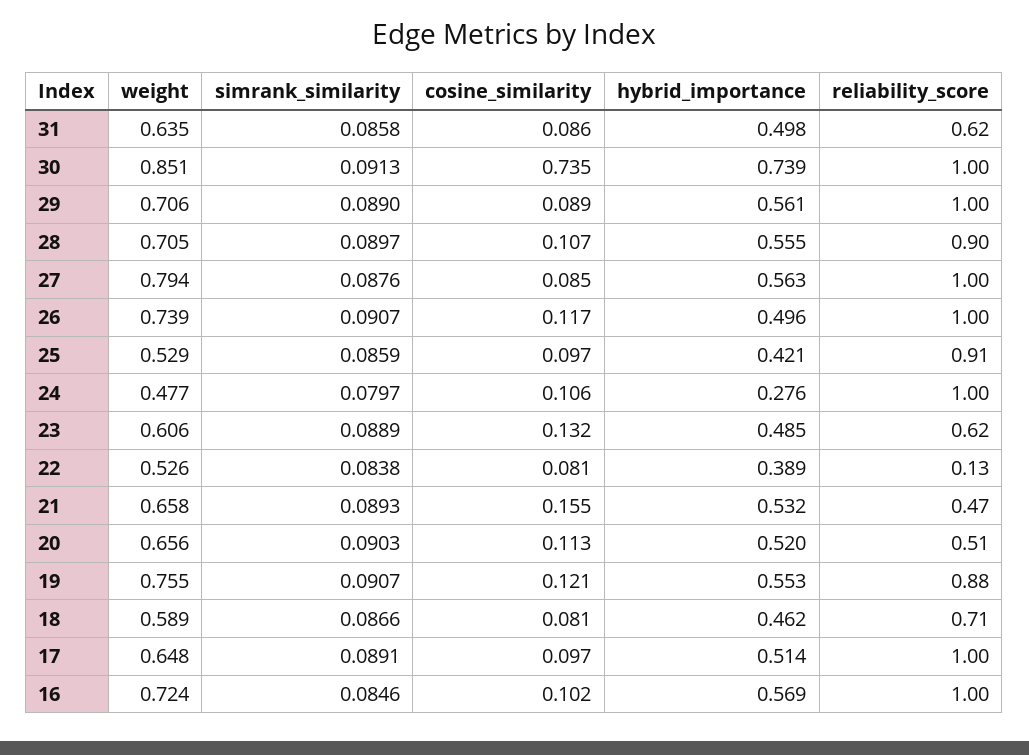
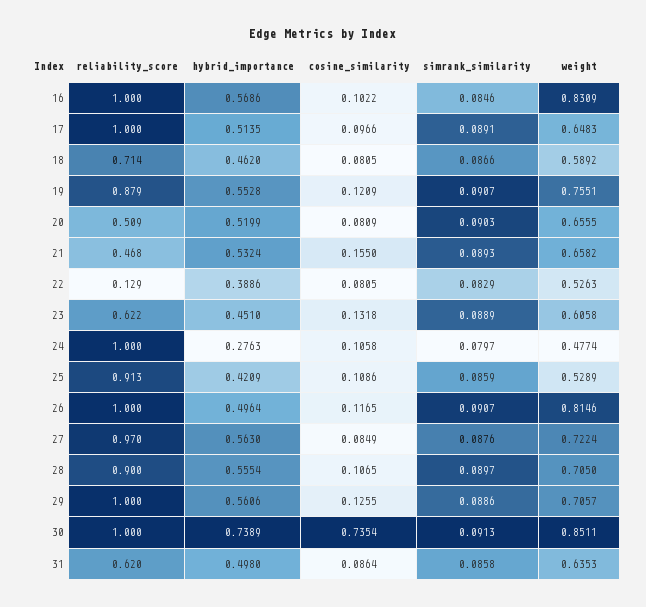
  {
    "weight": {
      "31": 0.6353,
      "30": 0.8511,
      "29": 0.7057,
      "28": 0.705,
-     "27": 0.794,
+     "27": 0.7224,
-     "26": 0.739,
+     "26": 0.8146,
      "25": 0.5289,
      "24": 0.4774,
      "23": 0.6058,
      "22": 0.5263,
      "21": 0.6582,
      "20": 0.6555,
      "19": 0.7551,
      "18": 0.5892,
      "17": 0.6483,
-     "16": 0.724
+     "16": 0.8309
    },
    "simrank_similarity": {
      "31": 0.0858,
      "30": 0.0913,
-     "29": 0.089,
+     "29": 0.0886,
      "28": 0.0897,
      "27": 0.0876,
      "26": 0.0907,
      "25": 0.0859,
      "24": 0.0797,
      "23": 0.0889,
-     "22": 0.0838,
+     "22": 0.0829,
      "21": 0.0893,
      "20": 0.0903,
      "19": 0.0907,
      "18": 0.0866,
      "17": 0.0891,
      "16": 0.0846
    },
    "cosine_similarity": {
      "31": 0.0864,
      "30": 0.7354,
-     "29": 0.089,
+     "29": 0.1255,
      "28": 0.1065,
      "27": 0.0849,
      "26": 0.1165,
-     "25": 0.097,
+     "25": 0.1086,
      "24": 0.1058,
      "23": 0.1318,
      "22": 0.0805,
      "21": 0.155,
-     "20": 0.113,
+     "20": 0.0809,
      "19": 0.1209,
      "18": 0.0805,
      "17": 0.0966,
      "16": 0.1022
    },
    "hybrid_importance": {
      "31": 0.498,
      "30": 0.7389,
      "29": 0.5606,
      "28": 0.5554,
      "27": 0.563,
      "26": 0.4964,
      "25": 0.4209,
      "24": 0.2763,
-     "23": 0.485,
+     "23": 0.451,
      "22": 0.3886,
      "21": 0.5324,
      "20": 0.5199,
      "19": 0.5528,
      "18": 0.462,
      "17": 0.5135,
      "16": 0.5686
    },
    "reliability_score": {
      "31": 0.62,
      "30": 1,
      "29": 1,
      "28": 0.9,
-     "27": 1,
+     "27": 0.97,
      "26": 1,
      "25": 0.913,
      "24": 1,
      "23": 0.622,
      "22": 0.129,
      "21": 0.468,
      "20": 0.509,
      "19": 0.879,
      "18": 0.714,
      "17": 1,
      "16": 1
    }
  }

